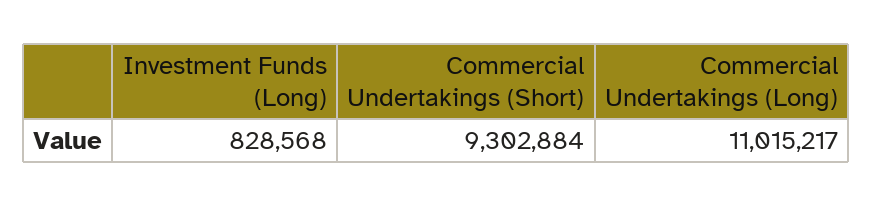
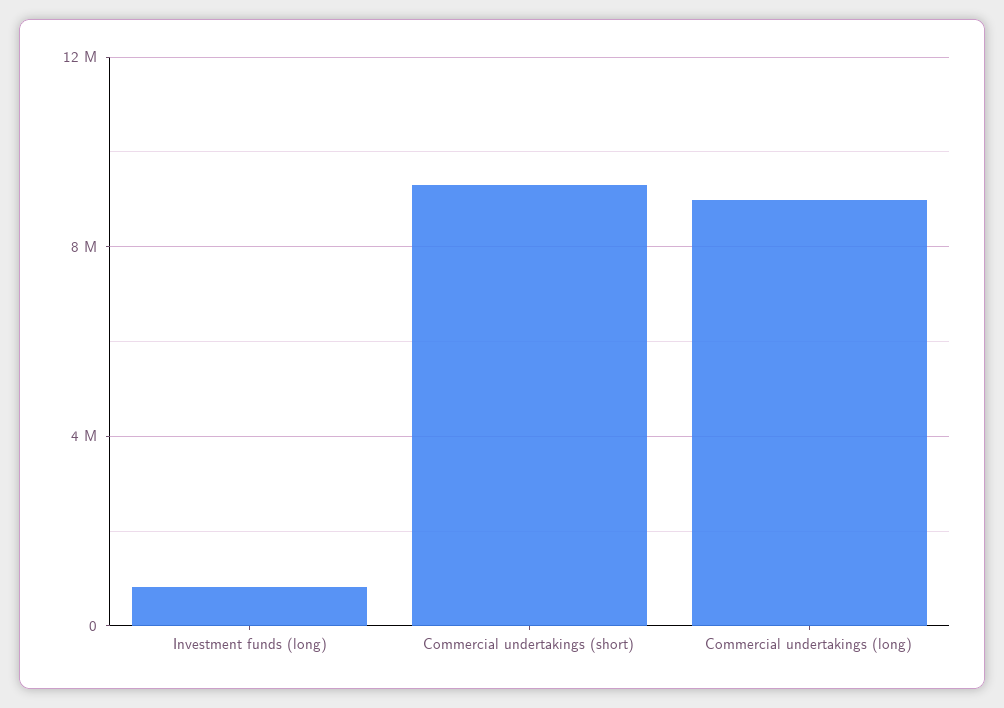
  {
    "Investment Funds (Long)": 828568,
    "Commercial Undertakings (Short)": 9302884,
-   "Commercial Undertakings (Long)": 11015217
+   "Commercial Undertakings (Long)": 9000000
  }

